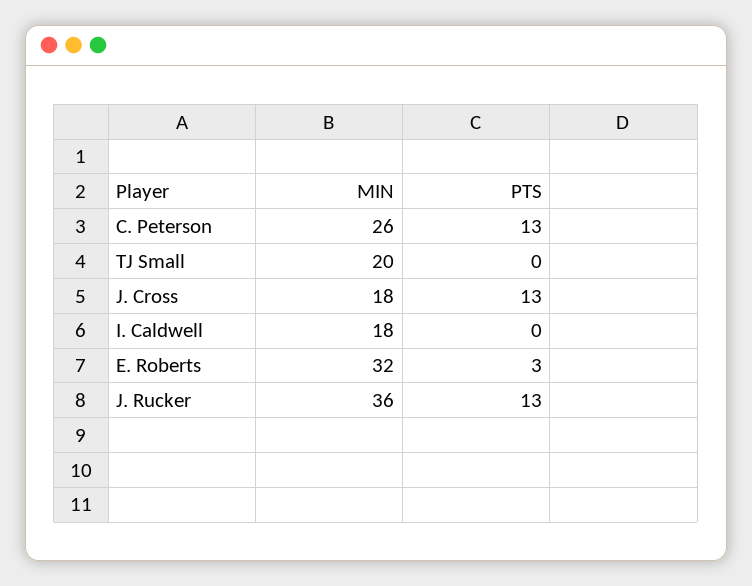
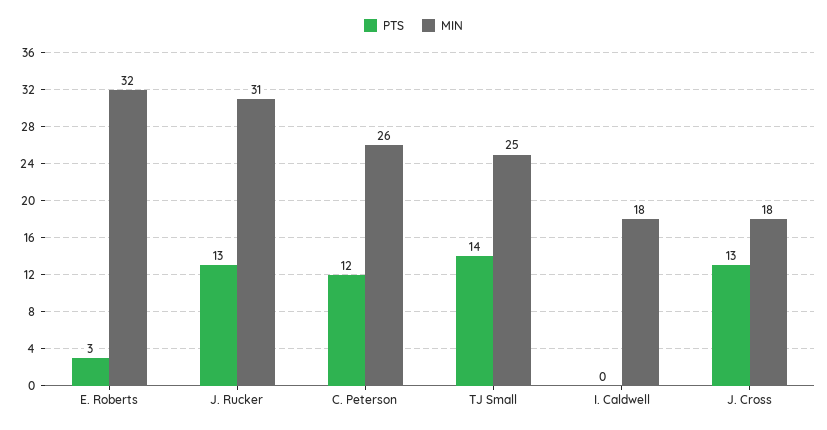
  {
    "MIN": {
      "C. Peterson": 26,
-     "TJ Small": 20,
+     "TJ Small": 25,
      "J. Cross": 18,
      "I. Caldwell": 18,
      "E. Roberts": 32,
-     "J. Rucker": 36
+     "J. Rucker": 31
    },
    "PTS": {
-     "C. Peterson": 13,
+     "C. Peterson": 12,
-     "TJ Small": 0,
+     "TJ Small": 14,
      "J. Cross": 13,
      "I. Caldwell": 0,
      "E. Roberts": 3,
      "J. Rucker": 13
    }
  }

